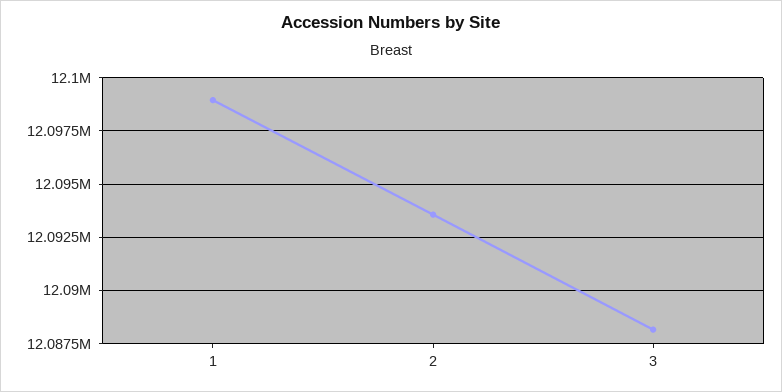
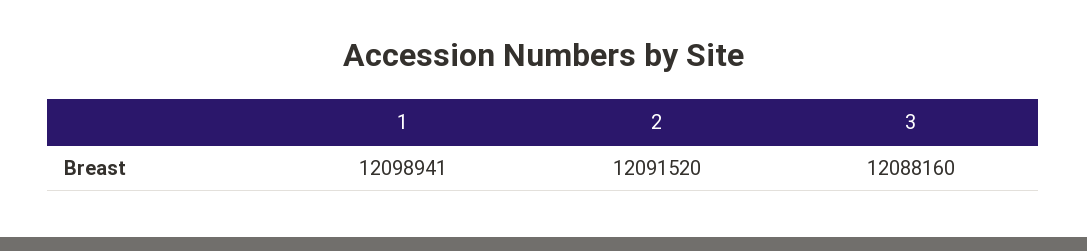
  {
    "1": 12098941,
-   "2": 12093500,
+   "2": 12091520,
    "3": 12088160
  }

